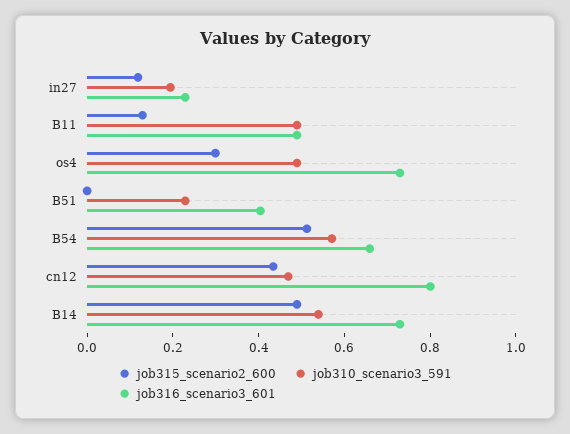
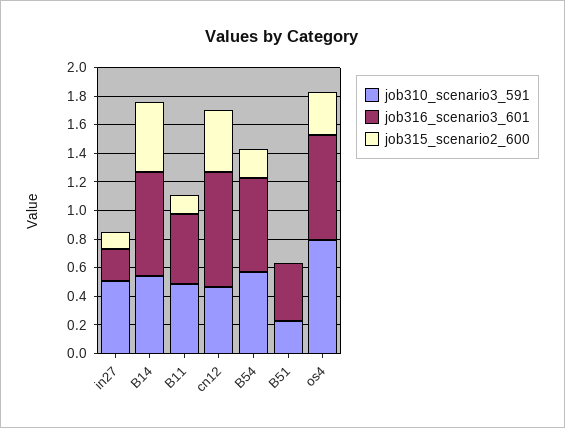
  {
    "job315_scenario2_600": {
      "in27": 0.1,
      "B11": 0.15,
      "os4": 0.3,
      "B51": 0,
-     "B54": 0.5,
+     "B54": 0.2,
      "cn12": 0.45,
      "B14": 0.5
    },
    "job310_scenario3_591": {
-     "in27": 0.2,
+     "in27": 0.5,
      "B11": 0.5,
-     "os4": 0.5,
+     "os4": 0.8,
      "B51": 0.25,
      "B54": 0.55,
      "cn12": 0.45,
      "B14": 0.55
    },
    "job316_scenario3_601": {
      "in27": 0.25,
      "B11": 0.5,
      "os4": 0.75,
      "B51": 0.4,
      "B54": 0.65,
      "cn12": 0.8,
      "B14": 0.75
    }
  }

